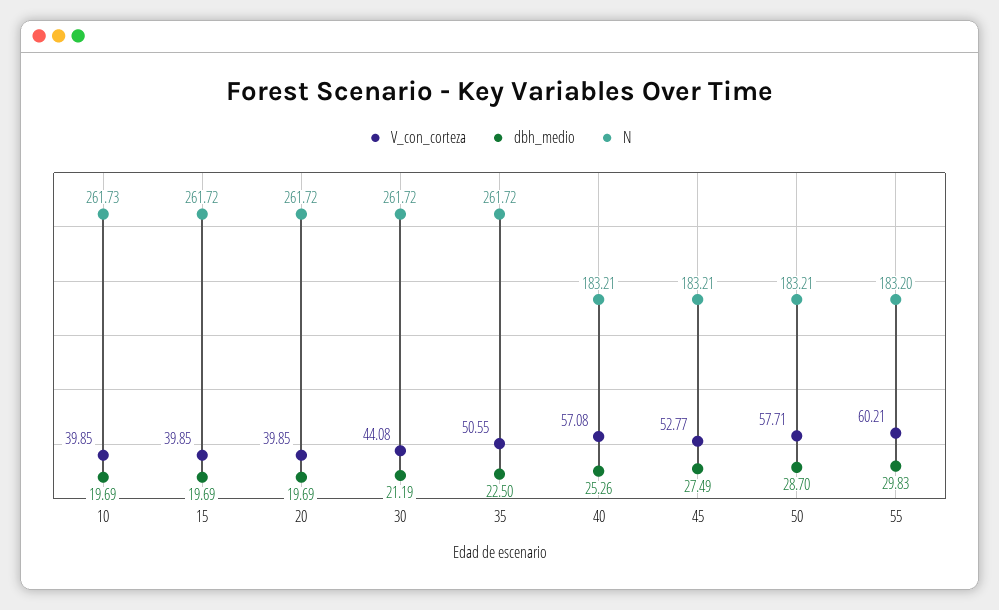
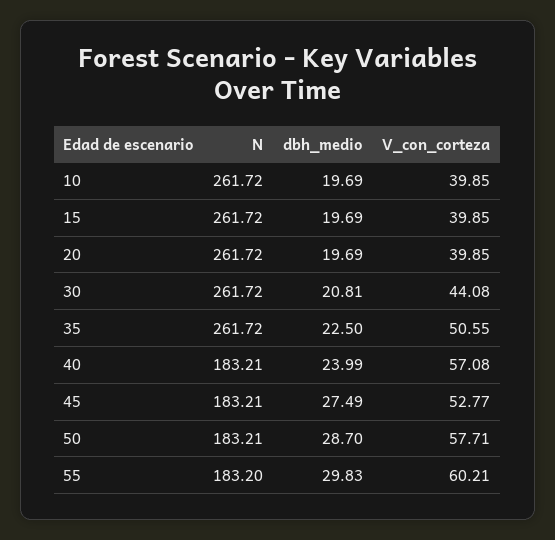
  {
    "V_con_corteza": {
      "10": 39.85,
      "15": 39.85,
      "20": 39.85,
      "30": 44.08,
      "35": 50.55,
      "40": 57.08,
      "45": 52.77,
      "50": 57.71,
      "55": 60.21
    },
    "dbh_medio": {
      "10": 19.69,
      "15": 19.69,
      "20": 19.69,
-     "30": 21.19,
+     "30": 20.81,
      "35": 22.5,
-     "40": 25.26,
+     "40": 23.99,
      "45": 27.49,
      "50": 28.7,
      "55": 29.83
    },
    "N": {
-     "10": 261.73,
+     "10": 261.72,
      "15": 261.72,
      "20": 261.72,
      "30": 261.72,
      "35": 261.72,
      "40": 183.21,
      "45": 183.21,
      "50": 183.21,
      "55": 183.2
    }
  }

